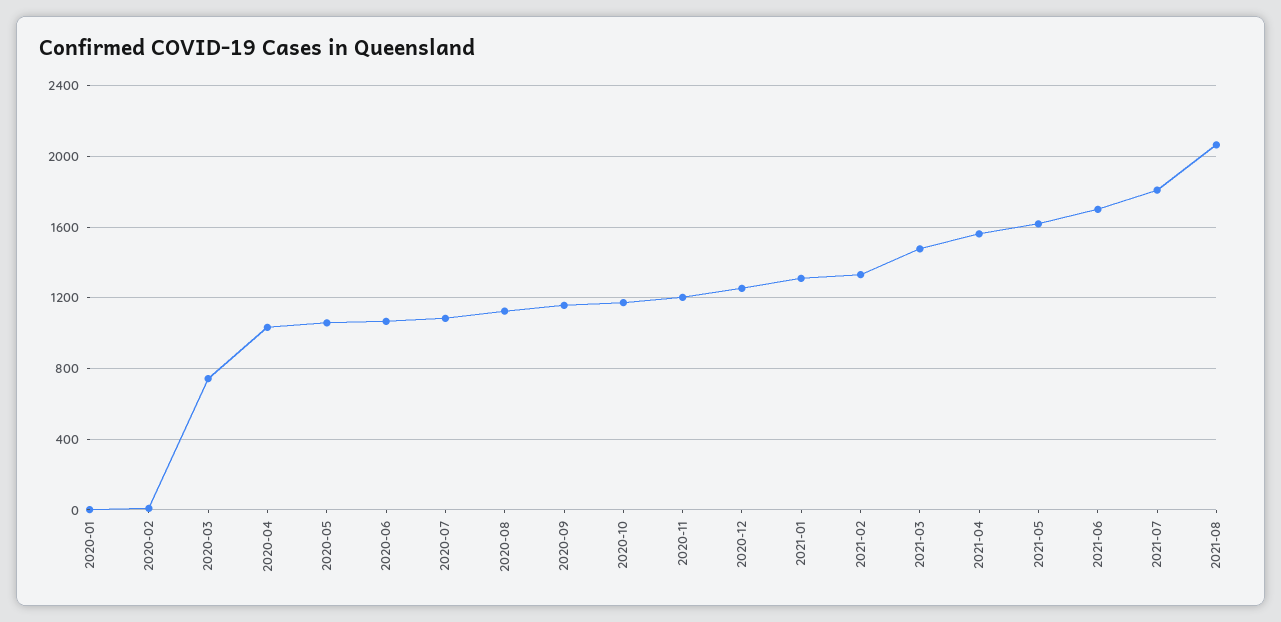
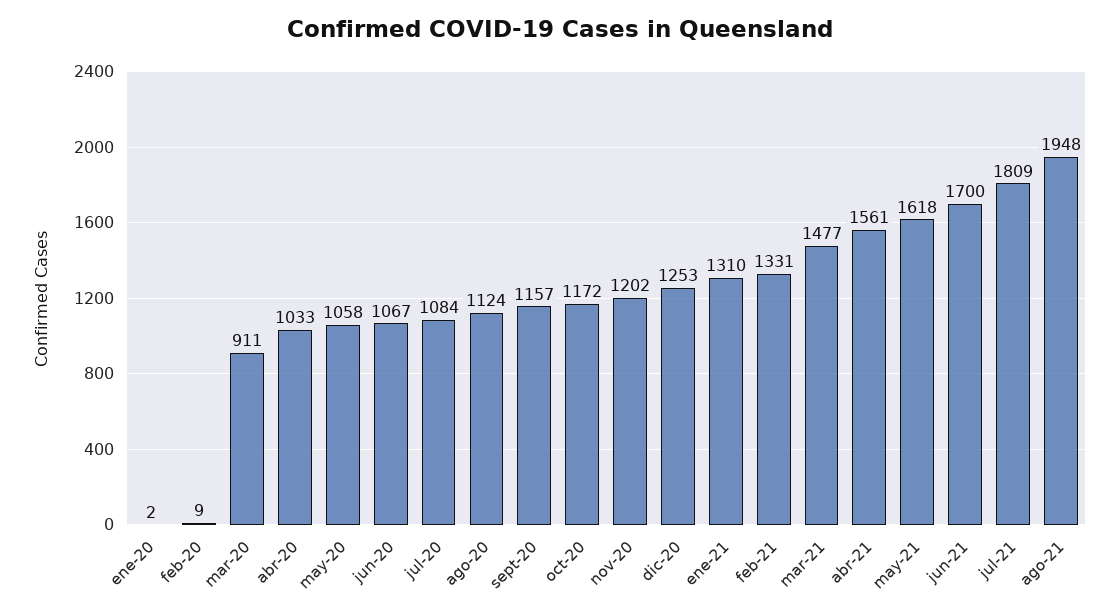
  {
    "2020-01": 2,
    "2020-02": 9,
-   "2020-03": 750,
+   "2020-03": 911,
    "2020-04": 1033,
    "2020-05": 1058,
    "2020-06": 1067,
    "2020-07": 1084,
    "2020-08": 1124,
    "2020-09": 1157,
    "2020-10": 1172,
    "2020-11": 1202,
    "2020-12": 1253,
    "2021-01": 1310,
    "2021-02": 1331,
    "2021-03": 1477,
    "2021-04": 1561,
    "2021-05": 1618,
    "2021-06": 1700,
    "2021-07": 1809,
-   "2021-08": 2050
+   "2021-08": 1948
  }

